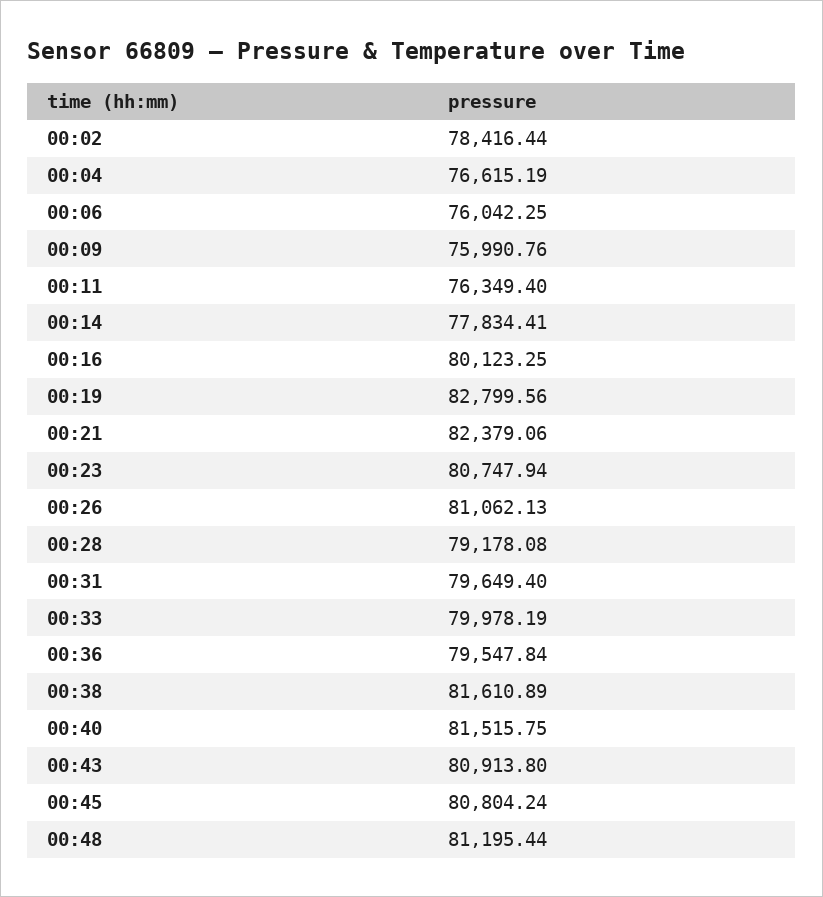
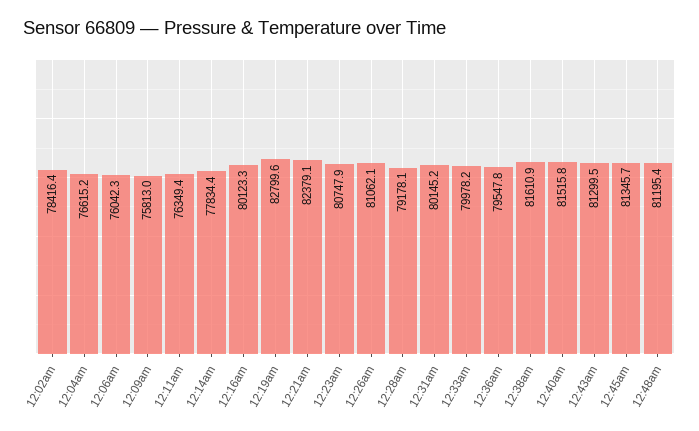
  {
    "00:02": 78416.44,
    "00:04": 76615.19,
    "00:06": 76042.25,
-   "00:09": 75990.76,
+   "00:09": 75813,
    "00:11": 76349.4,
    "00:14": 77834.41,
    "00:16": 80123.25,
    "00:19": 82799.56,
    "00:21": 82379.06,
    "00:23": 80747.94,
    "00:26": 81062.13,
    "00:28": 79178.08,
-   "00:31": 79649.4,
+   "00:31": 80145.2,
    "00:33": 79978.19,
    "00:36": 79547.84,
    "00:38": 81610.89,
    "00:40": 81515.75,
-   "00:43": 80913.8,
+   "00:43": 81299.5,
-   "00:45": 80804.24,
+   "00:45": 81345.7,
    "00:48": 81195.44
  }

